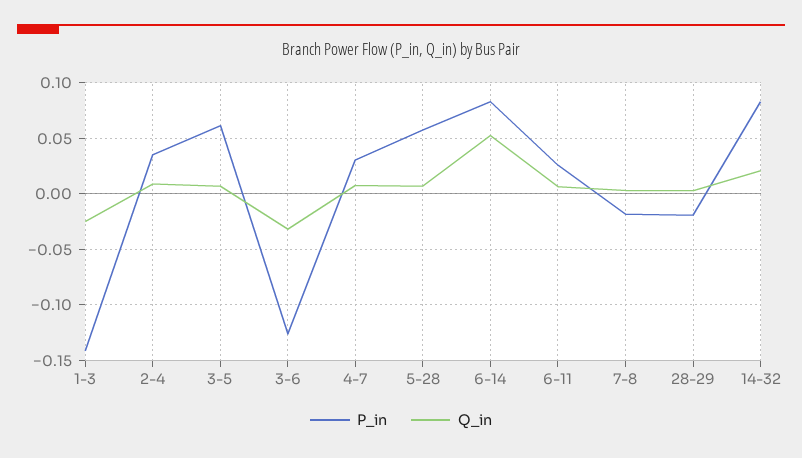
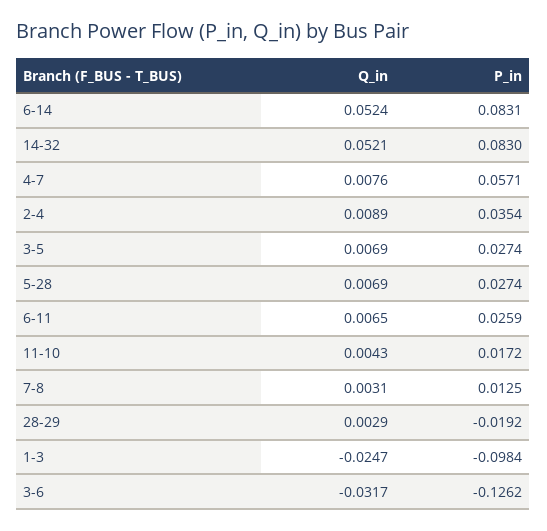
  {
    "P_in": {
-     "1-3": -0.14,
+     "1-3": -0.0984,
      "2-4": 0.0354,
-     "3-5": 0.06,
+     "3-5": 0.0274,
      "3-6": -0.1262,
-     "4-7": 0.03,
+     "4-7": 0.0571,
-     "5-28": 0.06,
+     "5-28": 0.0274,
      "6-14": 0.0831,
      "6-11": 0.0259,
-     "7-8": -0.02,
+     "7-8": 0.0125,
      "28-29": -0.0192,
-     "14-32": 0.083
+     "14-32": 0.083,
+     "11-10": 0.0172
    },
    "Q_in": {
      "1-3": -0.0247,
      "2-4": 0.0089,
      "3-5": 0.0069,
      "3-6": -0.0317,
      "4-7": 0.0076,
      "5-28": 0.0069,
      "6-14": 0.0524,
      "6-11": 0.0065,
      "7-8": 0.0031,
      "28-29": 0.0029,
-     "14-32": 0.02
+     "14-32": 0.0521,
+     "11-10": 0.0043
    }
  }

